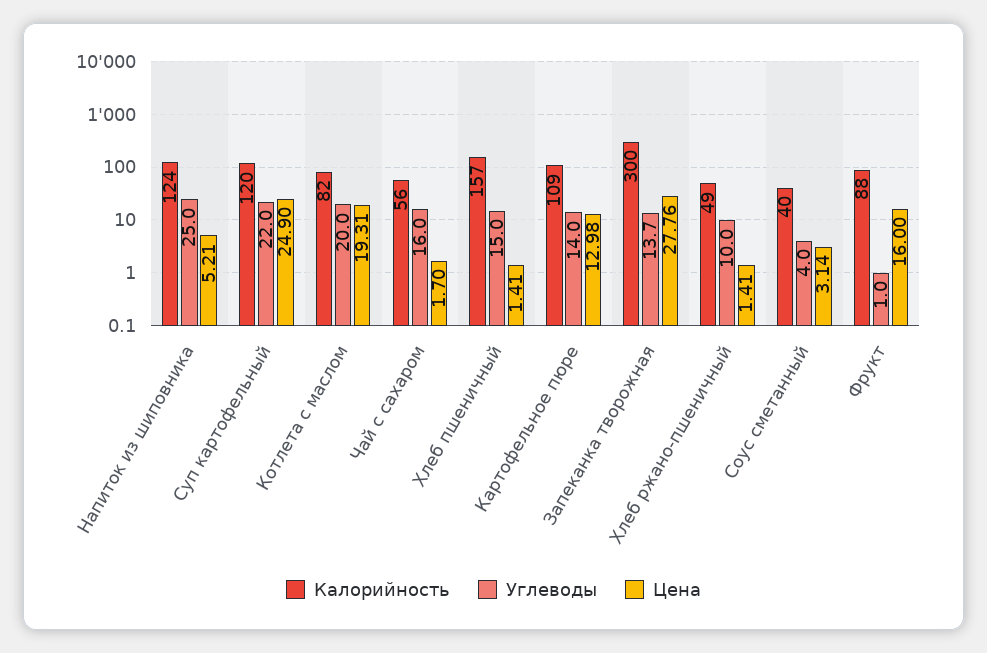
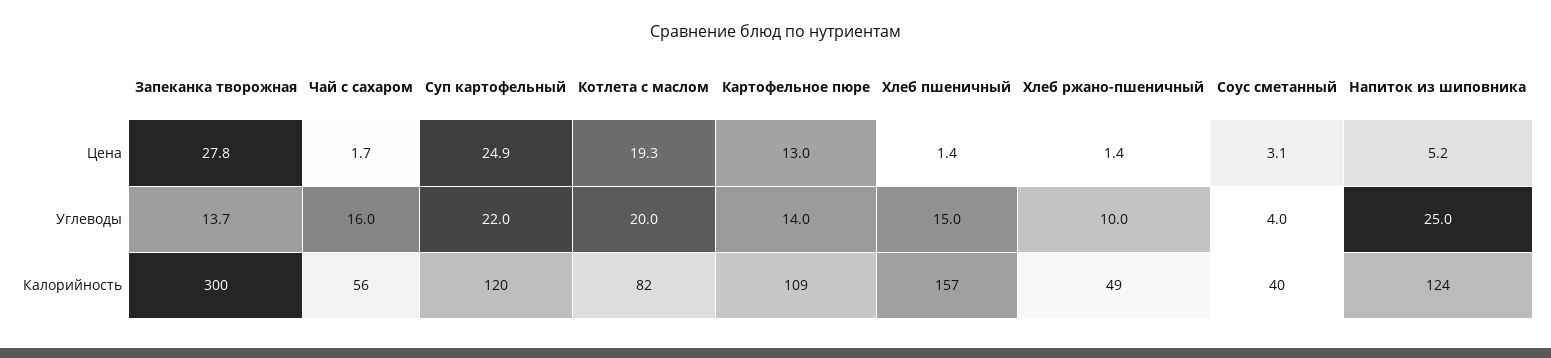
  {
    "Калорийность": {
      "Напиток из шиповника": 124,
      "Суп картофельный": 120,
      "Котлета с маслом": 82,
      "Чай с сахаром": 56,
      "Хлеб пшеничный": 157,
      "Картофельное пюре": 109,
      "Запеканка творожная": 300,
      "Хлеб ржано-пшеничный": 49,
-     "Соус сметанный": 40,
+     "Соус сметанный": 40
-     "Фрукт": 88
    },
    "Углеводы": {
      "Напиток из шиповника": 25,
      "Суп картофельный": 22,
      "Котлета с маслом": 20,
      "Чай с сахаром": 16,
      "Хлеб пшеничный": 15,
      "Картофельное пюре": 14,
      "Запеканка творожная": 13.7,
      "Хлеб ржано-пшеничный": 10,
-     "Соус сметанный": 4,
+     "Соус сметанный": 4
-     "Фрукт": 1
    },
    "Цена": {
      "Напиток из шиповника": 5.21,
      "Суп картофельный": 24.9,
      "Котлета с маслом": 19.31,
      "Чай с сахаром": 1.7,
      "Хлеб пшеничный": 1.41,
      "Картофельное пюре": 12.98,
      "Запеканка творожная": 27.76,
      "Хлеб ржано-пшеничный": 1.41,
-     "Соус сметанный": 3.14,
+     "Соус сметанный": 3.14
-     "Фрукт": 16
    }
  }

